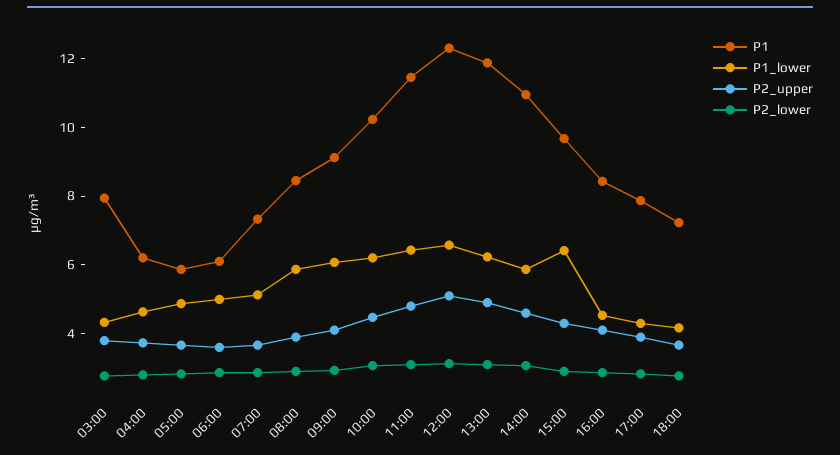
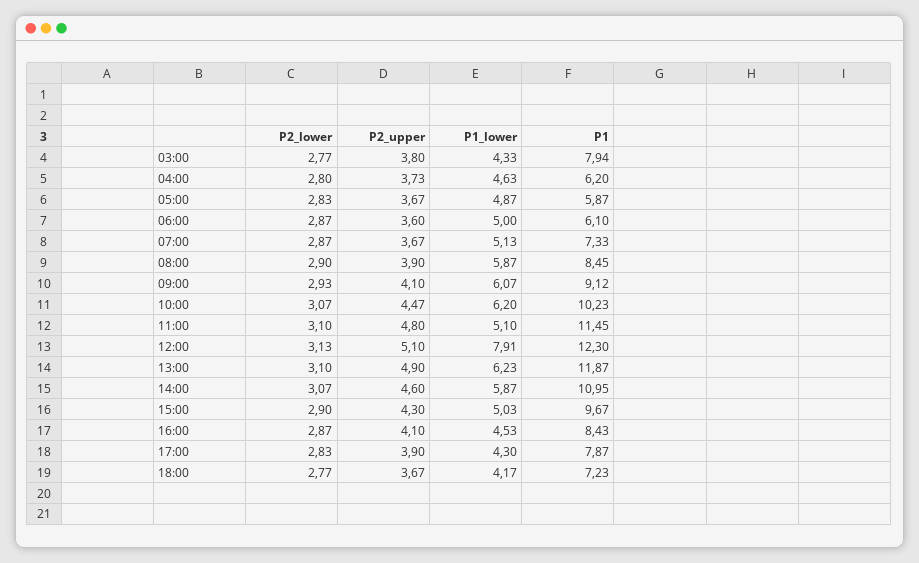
  {
    "P1": {
      "03:00": 7.94,
      "04:00": 6.2,
      "05:00": 5.87,
      "06:00": 6.1,
      "07:00": 7.33,
      "08:00": 8.45,
      "09:00": 9.12,
      "10:00": 10.23,
      "11:00": 11.45,
      "12:00": 12.3,
      "13:00": 11.87,
      "14:00": 10.95,
      "15:00": 9.67,
      "16:00": 8.43,
      "17:00": 7.87,
      "18:00": 7.23
    },
    "P1_lower": {
      "03:00": 4.33,
      "04:00": 4.63,
      "05:00": 4.87,
      "06:00": 5,
      "07:00": 5.13,
      "08:00": 5.87,
      "09:00": 6.07,
      "10:00": 6.2,
-     "11:00": 6.5,
+     "11:00": 5.1,
-     "12:00": 6.5,
+     "12:00": 7.91,
      "13:00": 6.23,
      "14:00": 5.87,
-     "15:00": 6.5,
+     "15:00": 5.03,
      "16:00": 4.53,
      "17:00": 4.3,
      "18:00": 4.17
    },
    "P2_upper": {
      "03:00": 3.8,
      "04:00": 3.73,
      "05:00": 3.67,
      "06:00": 3.6,
      "07:00": 3.67,
      "08:00": 3.9,
      "09:00": 4.1,
      "10:00": 4.47,
      "11:00": 4.8,
      "12:00": 5.1,
      "13:00": 4.9,
      "14:00": 4.6,
      "15:00": 4.3,
      "16:00": 4.1,
      "17:00": 3.9,
      "18:00": 3.67
    },
    "P2_lower": {
      "03:00": 2.77,
      "04:00": 2.8,
      "05:00": 2.83,
      "06:00": 2.87,
      "07:00": 2.87,
      "08:00": 2.9,
      "09:00": 2.93,
      "10:00": 3.07,
      "11:00": 3.1,
      "12:00": 3.13,
      "13:00": 3.1,
      "14:00": 3.07,
      "15:00": 2.9,
      "16:00": 2.87,
      "17:00": 2.83,
      "18:00": 2.77
    }
  }

